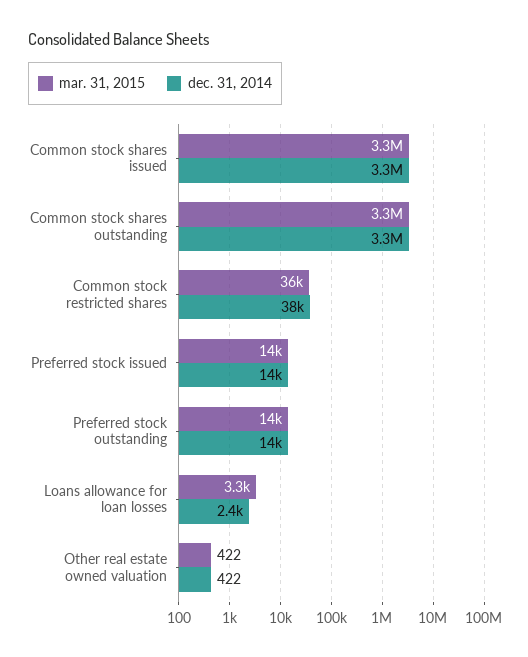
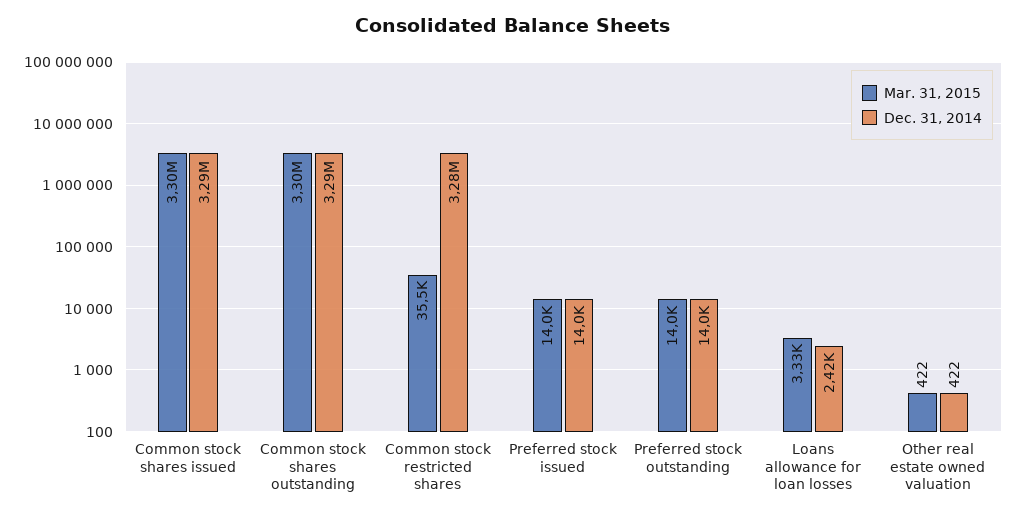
  {
    "mar. 31, 2015": {
      "Common stock shares issued": 3300000,
      "Common stock shares outstanding": 3300000,
      "Common stock restricted shares": 35500,
      "Preferred stock issued": 14000,
      "Preferred stock outstanding": 14000,
      "Loans allowance for loan losses": 3330,
      "Other real estate owned valuation": 422
    },
    "dec. 31, 2014": {
      "Common stock shares issued": 3290000,
      "Common stock shares outstanding": 3290000,
-     "Common stock restricted shares": 38000,
+     "Common stock restricted shares": 3280000,
      "Preferred stock issued": 14000,
      "Preferred stock outstanding": 14000,
      "Loans allowance for loan losses": 2420,
      "Other real estate owned valuation": 422
    }
  }

